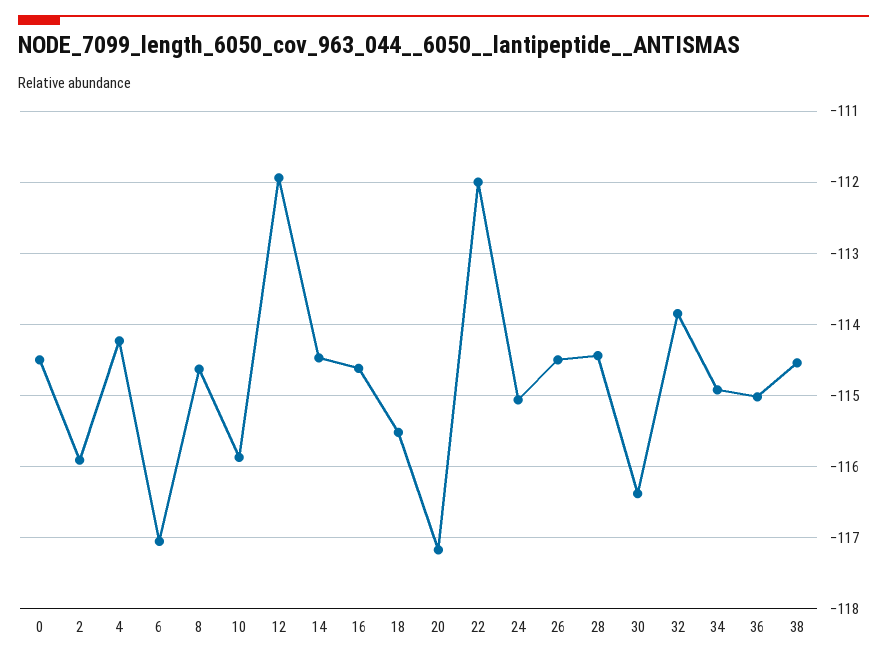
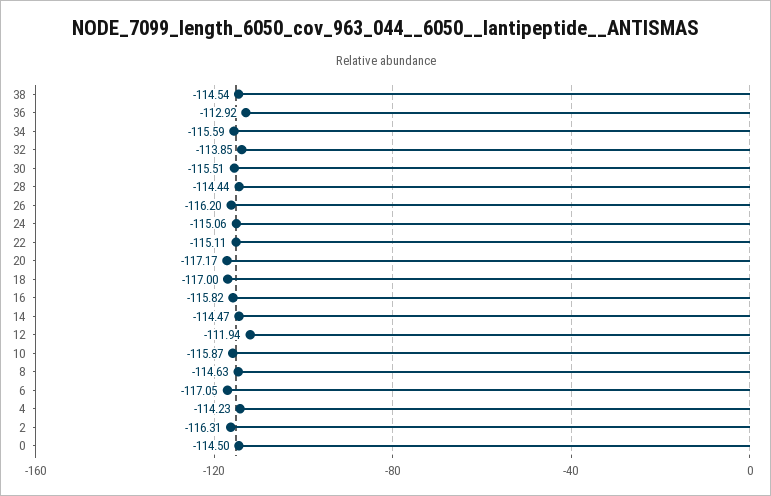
  {
    "0": -114.5,
-   "2": -115.9,
+   "2": -116.31,
    "4": -114.23,
    "6": -117.05,
    "8": -114.63,
    "10": -115.87,
    "12": -111.94,
    "14": -114.47,
-   "16": -114.6,
+   "16": -115.82,
-   "18": -115.5,
+   "18": -117,
    "20": -117.17,
-   "22": -112,
+   "22": -115.11,
    "24": -115.06,
-   "26": -114.5,
+   "26": -116.2,
    "28": -114.44,
-   "30": -116.4,
+   "30": -115.51,
    "32": -113.85,
-   "34": -114.9,
+   "34": -115.59,
-   "36": -115,
+   "36": -112.92,
    "38": -114.54
  }

